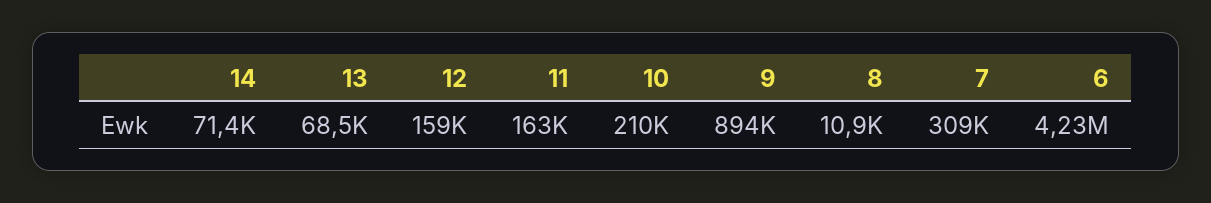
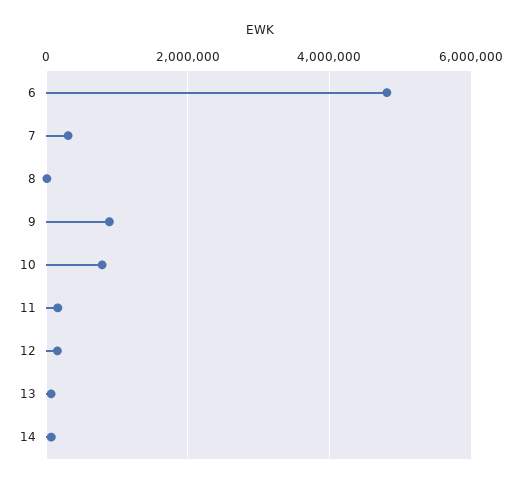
  {
    "14": 71400,
    "13": 68500,
    "12": 159000,
    "11": 163000,
-   "10": 210000,
+   "10": 800000,
    "9": 894000,
    "8": 10900,
    "7": 309000,
-   "6": 4230000
+   "6": 4800000
  }

